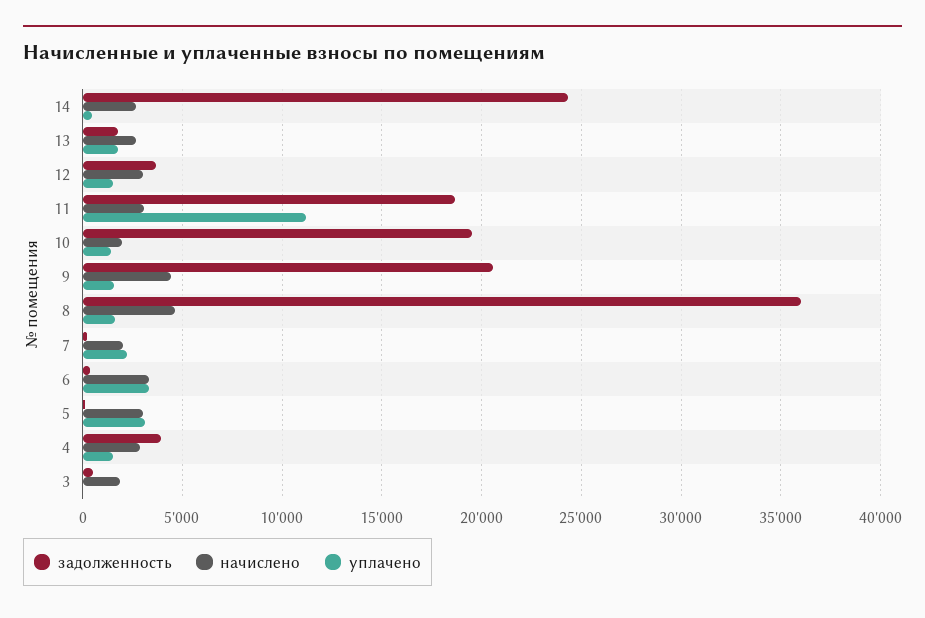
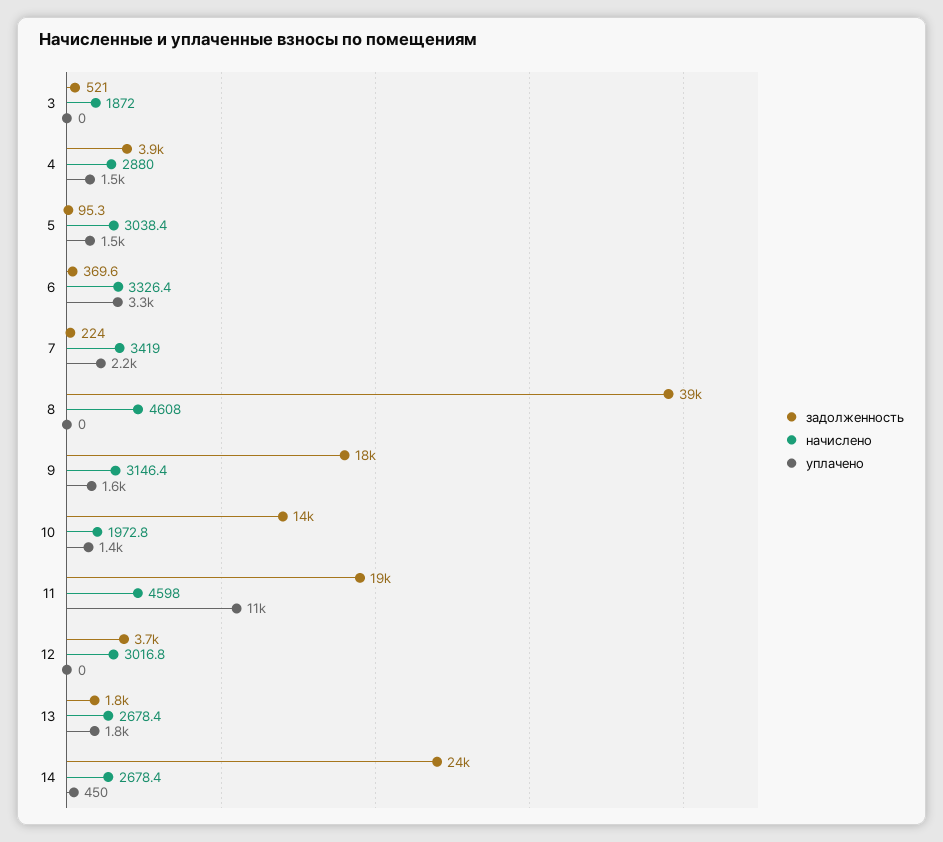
  {
    "задолженность": {
      "14": 24000,
      "13": 1800,
      "12": 3700,
      "11": 19000,
-     "10": 19500,
+     "10": 14000,
-     "9": 20500,
+     "9": 18000,
-     "8": 36000,
+     "8": 39000,
      "7": 224,
      "6": 369.6,
      "5": 95.3,
      "4": 3900,
      "3": 521
    },
    "начислено": {
      "14": 2678.4,
      "13": 2678.4,
      "12": 3016.8,
-     "11": 3000,
+     "11": 4598,
      "10": 1972.8,
-     "9": 4500,
+     "9": 3146.4,
      "8": 4608,
-     "7": 2000,
+     "7": 3419,
      "6": 3326.4,
      "5": 3038.4,
      "4": 2880,
      "3": 1872
    },
    "уплачено": {
      "14": 450,
      "13": 1800,
-     "12": 1500,
+     "12": 0,
      "11": 11000,
      "10": 1400,
      "9": 1600,
-     "8": 1500,
+     "8": 0,
      "7": 2200,
      "6": 3300,
-     "5": 3000,
+     "5": 1500,
      "4": 1500,
      "3": 0
    }
  }

